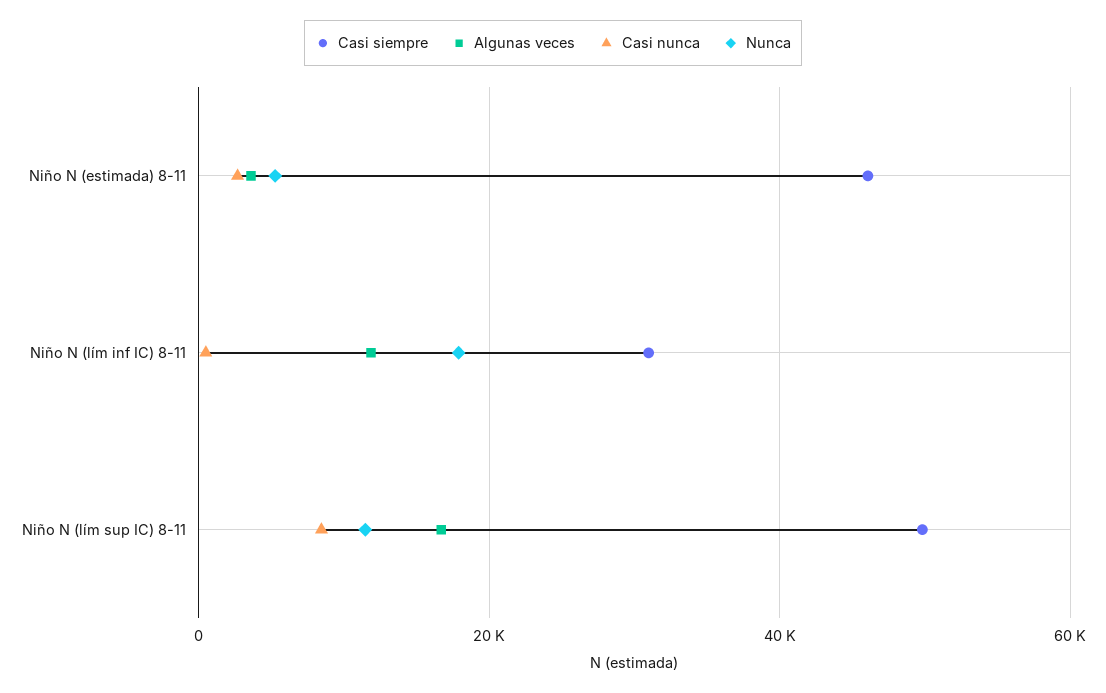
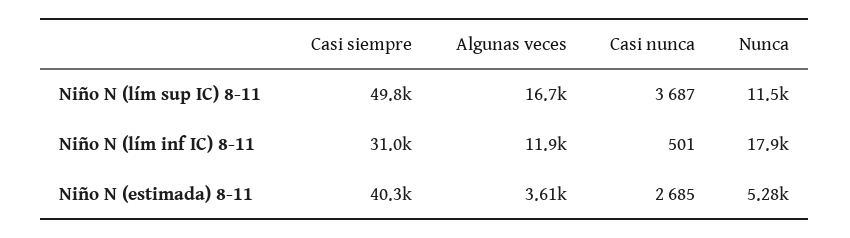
  {
    "Casi siempre": {
-     "Niño N (estimada) 8-11": 46000,
+     "Niño N (estimada) 8-11": 40300,
      "Niño N (lím inf IC) 8-11": 31000,
      "Niño N (lím sup IC) 8-11": 49800
    },
    "Algunas veces": {
      "Niño N (estimada) 8-11": 3610,
      "Niño N (lím inf IC) 8-11": 11900,
      "Niño N (lím sup IC) 8-11": 16700
    },
    "Casi nunca": {
      "Niño N (estimada) 8-11": 2685,
      "Niño N (lím inf IC) 8-11": 501,
-     "Niño N (lím sup IC) 8-11": 8000
+     "Niño N (lím sup IC) 8-11": 3687
    },
    "Nunca": {
      "Niño N (estimada) 8-11": 5280,
      "Niño N (lím inf IC) 8-11": 17900,
      "Niño N (lím sup IC) 8-11": 11500
    }
  }

